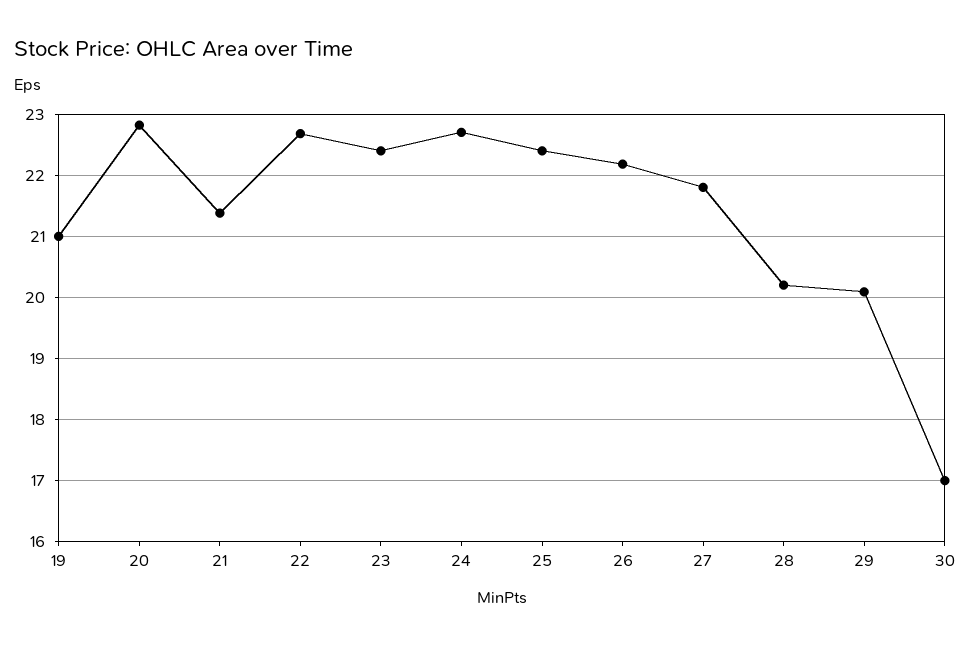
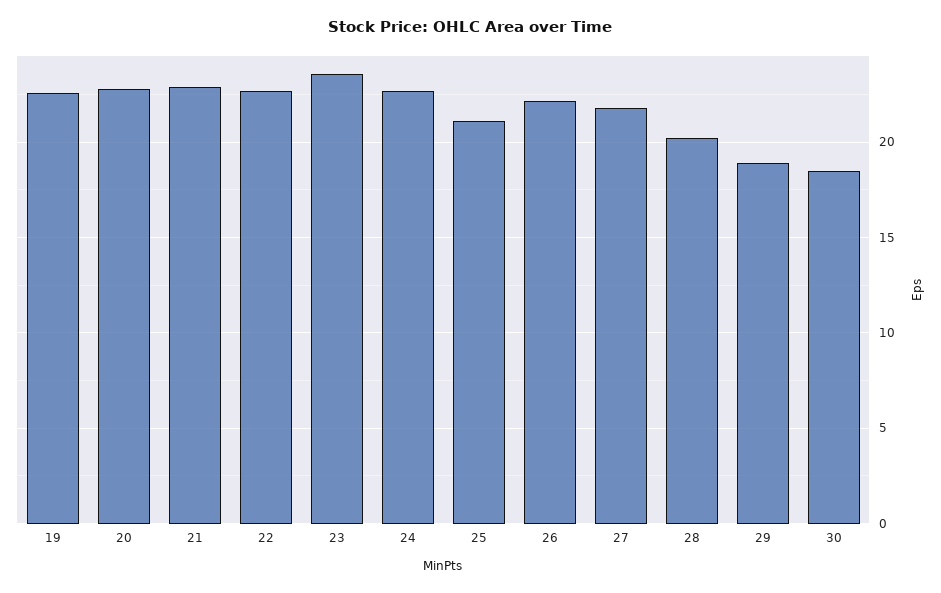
  {
-   "19": 21,
+   "19": 22.5,
    "20": 22.8,
-   "21": 21.4,
+   "21": 23,
    "22": 22.7,
-   "23": 22.4,
+   "23": 23.5,
    "24": 22.7,
-   "25": 22.4,
+   "25": 21,
    "26": 22.2,
    "27": 21.8,
    "28": 20.2,
-   "29": 20.1,
+   "29": 19,
-   "30": 17
+   "30": 18.5
  }

